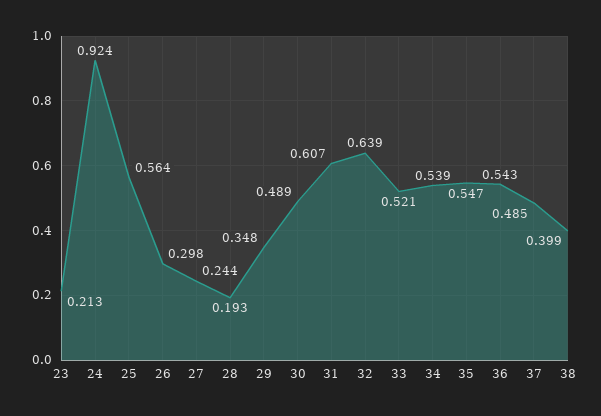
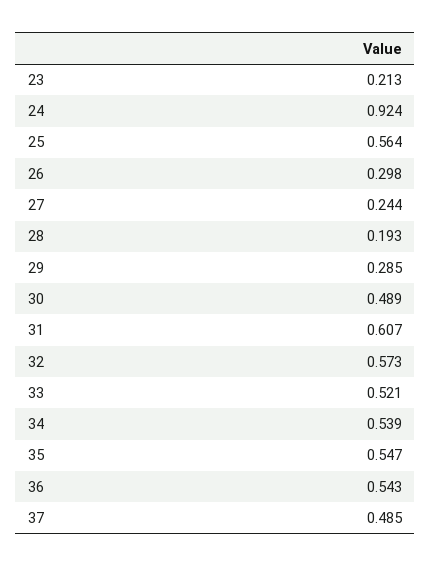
  {
    "23": 0.213,
    "24": 0.924,
    "25": 0.564,
    "26": 0.298,
    "27": 0.244,
    "28": 0.193,
-   "29": 0.348,
+   "29": 0.285,
    "30": 0.489,
    "31": 0.607,
-   "32": 0.639,
+   "32": 0.573,
    "33": 0.521,
    "34": 0.539,
    "35": 0.547,
    "36": 0.543,
-   "37": 0.485,
+   "37": 0.485
-   "38": 0.399
  }

